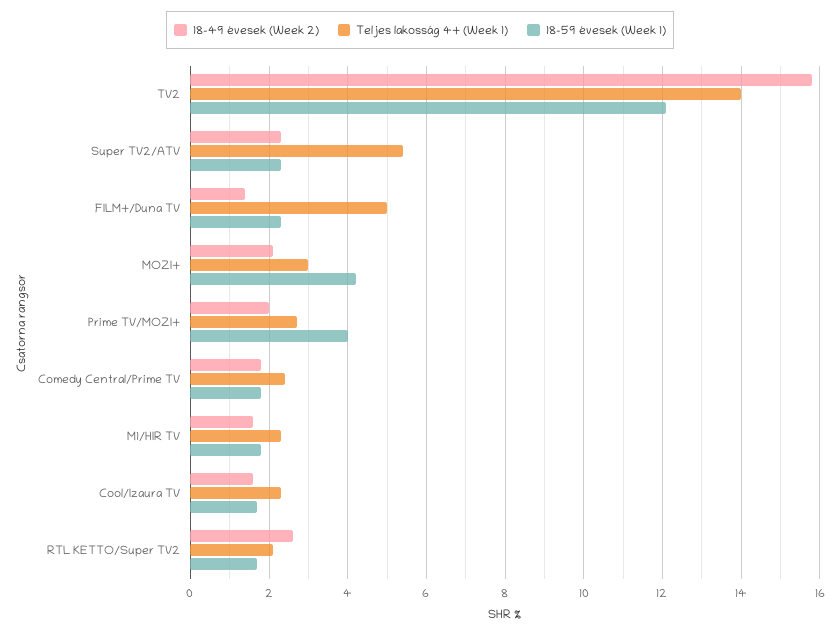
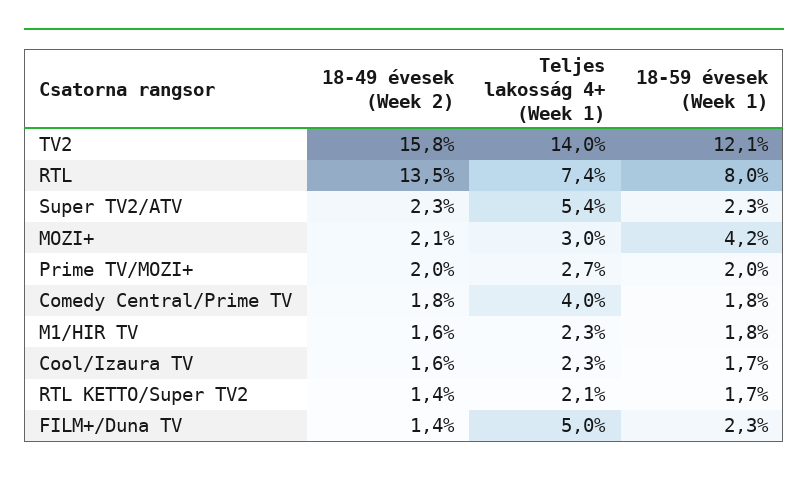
  {
    "18-49 évesek (Week 2)": {
      "TV2": 15.8,
      "Super TV2/ATV": 2.3,
      "FILM+/Duna TV": 1.4,
      "MOZI+": 2.1,
      "Prime TV/MOZI+": 2,
      "Comedy Central/Prime TV": 1.8,
      "M1/HIR TV": 1.6,
      "Cool/Izaura TV": 1.6,
-     "RTL KETTO/Super TV2": 2.5
+     "RTL KETTO/Super TV2": 1.4,
+     "RTL": 13.5
    },
    "Teljes lakosság 4+ (Week 1)": {
      "TV2": 14,
      "Super TV2/ATV": 5.4,
      "FILM+/Duna TV": 5,
      "MOZI+": 3,
      "Prime TV/MOZI+": 2.7,
-     "Comedy Central/Prime TV": 2.5,
+     "Comedy Central/Prime TV": 4,
      "M1/HIR TV": 2.3,
      "Cool/Izaura TV": 2.3,
-     "RTL KETTO/Super TV2": 2.1
+     "RTL KETTO/Super TV2": 2.1,
+     "RTL": 7.4
    },
    "18-59 évesek (Week 1)": {
      "TV2": 12.1,
      "Super TV2/ATV": 2.3,
      "FILM+/Duna TV": 2.3,
      "MOZI+": 4.2,
-     "Prime TV/MOZI+": 4,
+     "Prime TV/MOZI+": 2,
      "Comedy Central/Prime TV": 1.8,
      "M1/HIR TV": 1.8,
      "Cool/Izaura TV": 1.7,
-     "RTL KETTO/Super TV2": 1.7
+     "RTL KETTO/Super TV2": 1.7,
+     "RTL": 8
    }
  }

